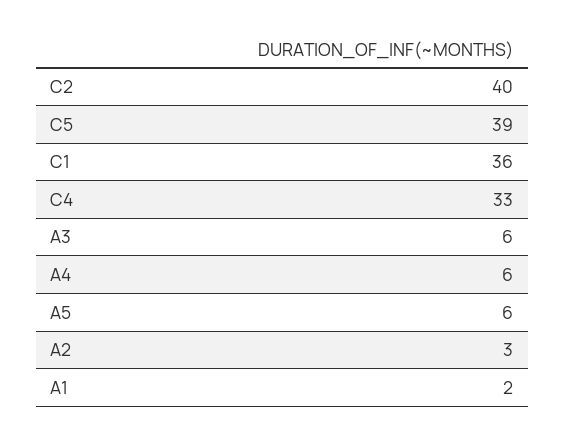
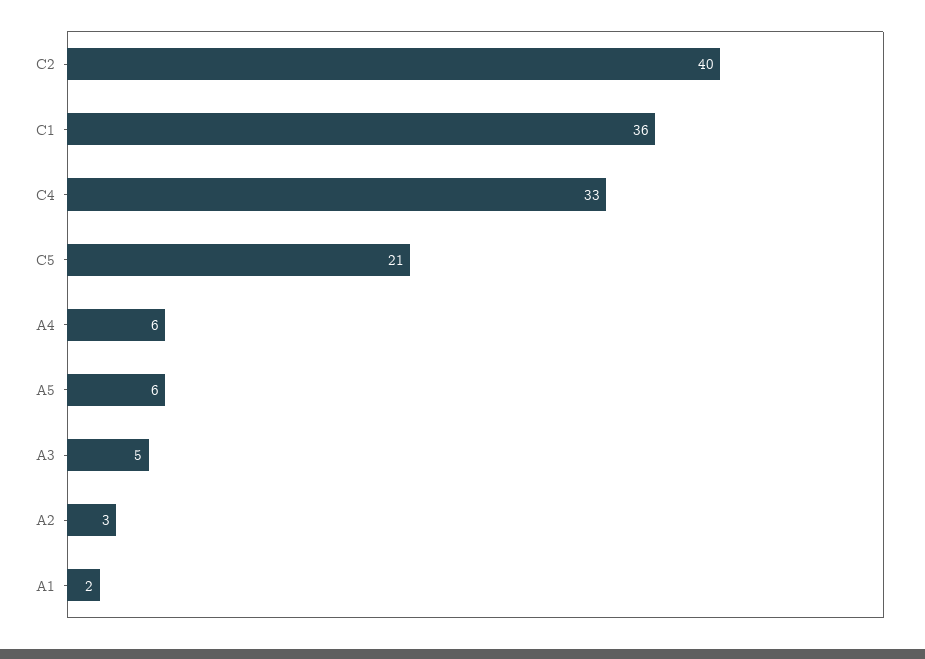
  {
    "C2": 40,
-   "C5": 39,
+   "C5": 21,
    "C1": 36,
    "C4": 33,
-   "A3": 6,
+   "A3": 5,
    "A4": 6,
    "A5": 6,
    "A2": 3,
    "A1": 2
  }

